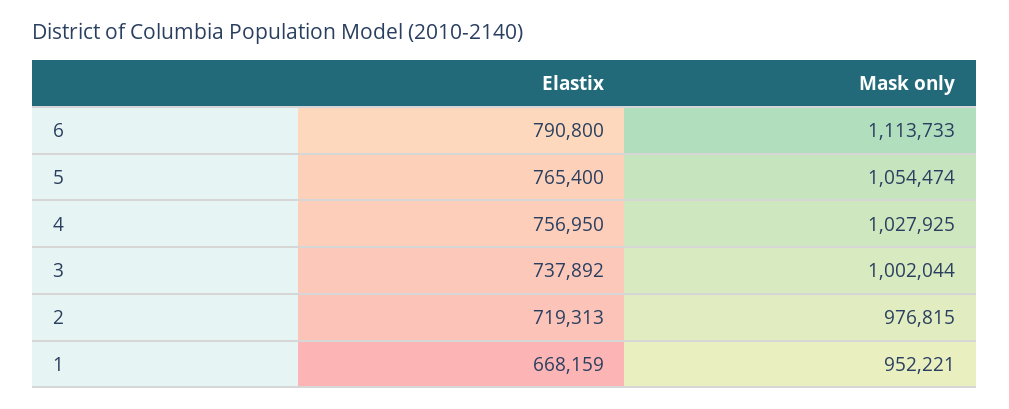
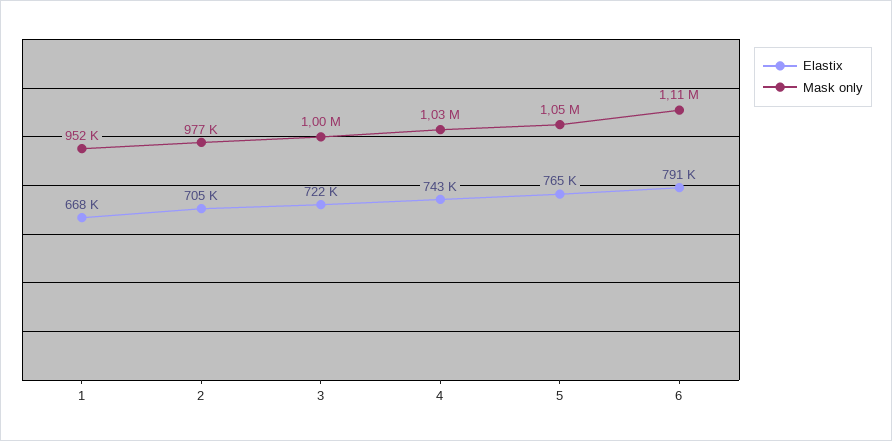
  {
    "Elastix": {
      "6": 790800,
      "5": 765400,
-     "4": 756950,
+     "4": 743000,
-     "3": 737892,
+     "3": 722000,
-     "2": 719313,
+     "2": 705000,
      "1": 668159
    },
    "Mask only": {
      "6": 1113733,
      "5": 1054474,
      "4": 1027925,
      "3": 1002044,
      "2": 976815,
      "1": 952221
    }
  }

